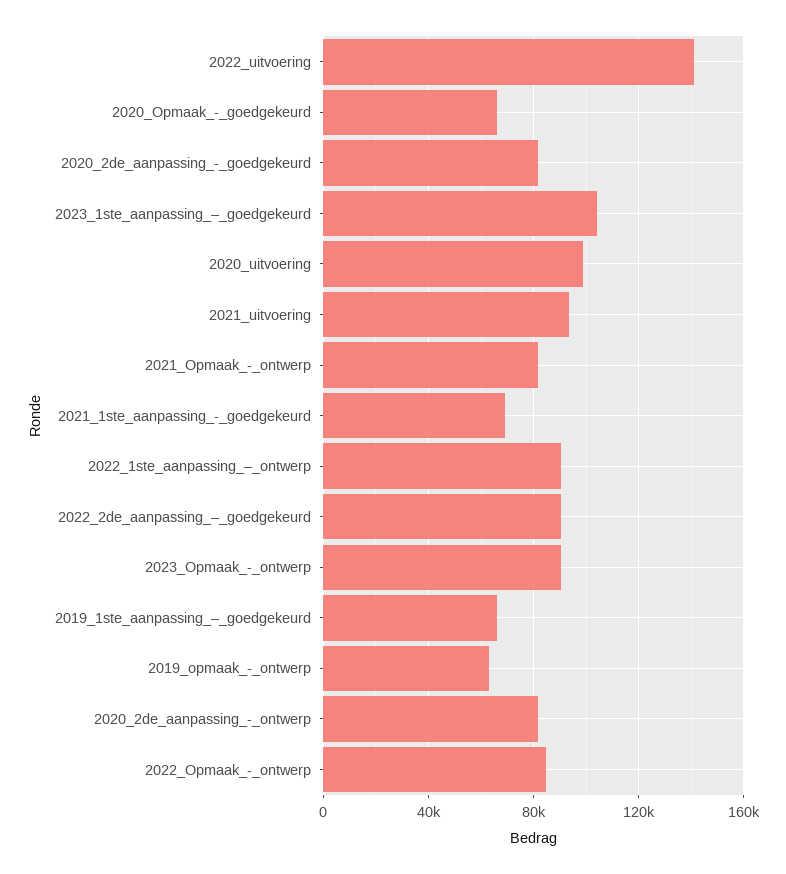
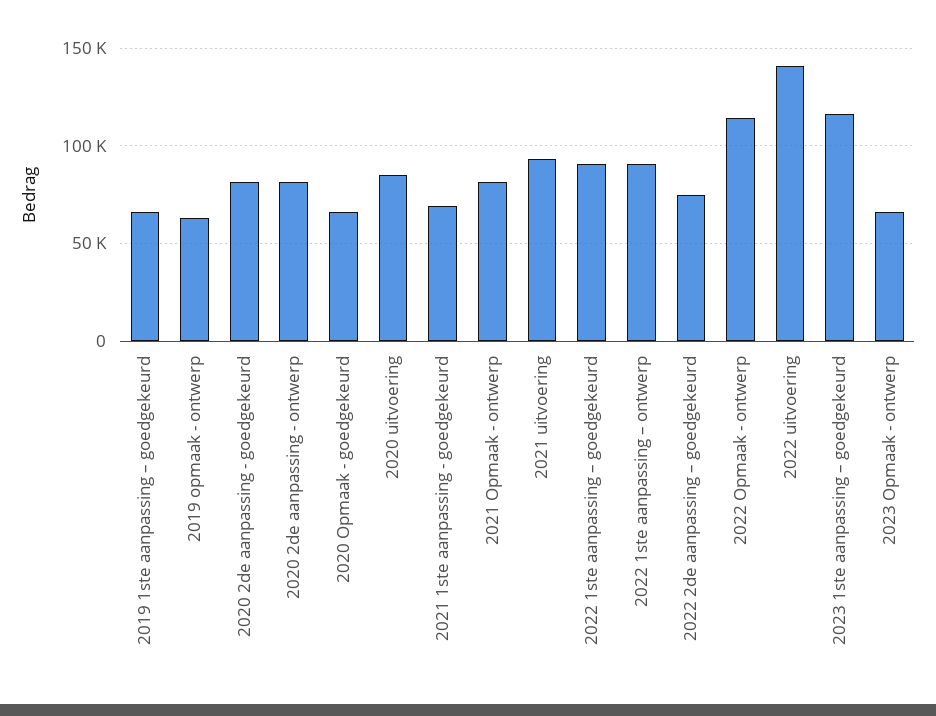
  {
    "2022_uitvoering": 140000,
    "2020_Opmaak_-_goedgekeurd": 65000,
    "2020_2de_aanpassing_-_goedgekeurd": 80000,
-   "2023_1ste_aanpassing_–_goedgekeurd": 105000,
+   "2023_1ste_aanpassing_–_goedgekeurd": 115000,
-   "2020_uitvoering": 100000,
+   "2020_uitvoering": 85000,
    "2021_uitvoering": 95000,
    "2021_Opmaak_-_ontwerp": 80000,
    "2021_1ste_aanpassing_-_goedgekeurd": 70000,
    "2022_1ste_aanpassing_–_ontwerp": 90000,
-   "2022_2de_aanpassing_–_goedgekeurd": 90000,
+   "2022_2de_aanpassing_–_goedgekeurd": 75000,
-   "2023_Opmaak_-_ontwerp": 90000,
+   "2023_Opmaak_-_ontwerp": 65000,
    "2019_1ste_aanpassing_–_goedgekeurd": 65000,
    "2019_opmaak_-_ontwerp": 65000,
    "2020_2de_aanpassing_-_ontwerp": 80000,
-   "2022_Opmaak_-_ontwerp": 85000
+   "2022_Opmaak_-_ontwerp": 115000,
+   "2022 1ste aanpassing – goedgekeurd": 90000
  }

